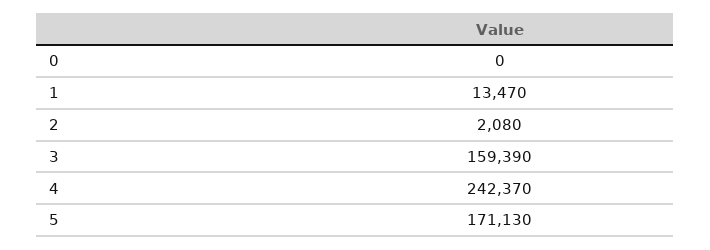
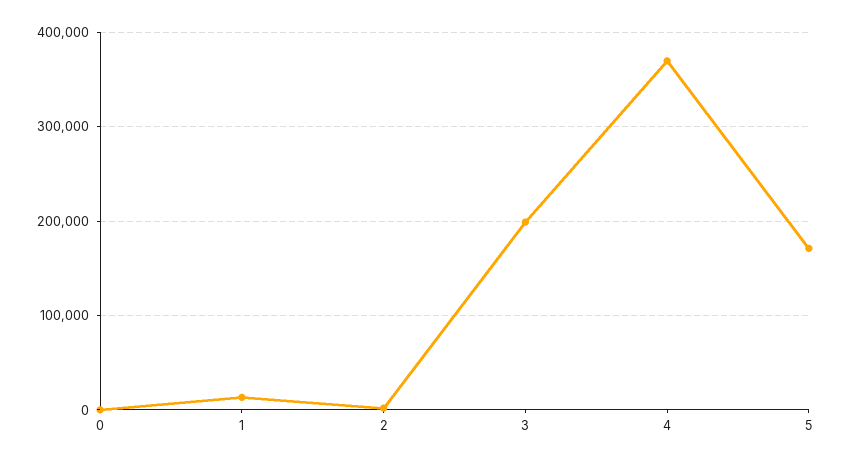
  {
    "0": 0,
    "1": 13470,
    "2": 2080,
-   "3": 159390,
+   "3": 200000,
-   "4": 242370,
+   "4": 370000,
    "5": 171130
  }

